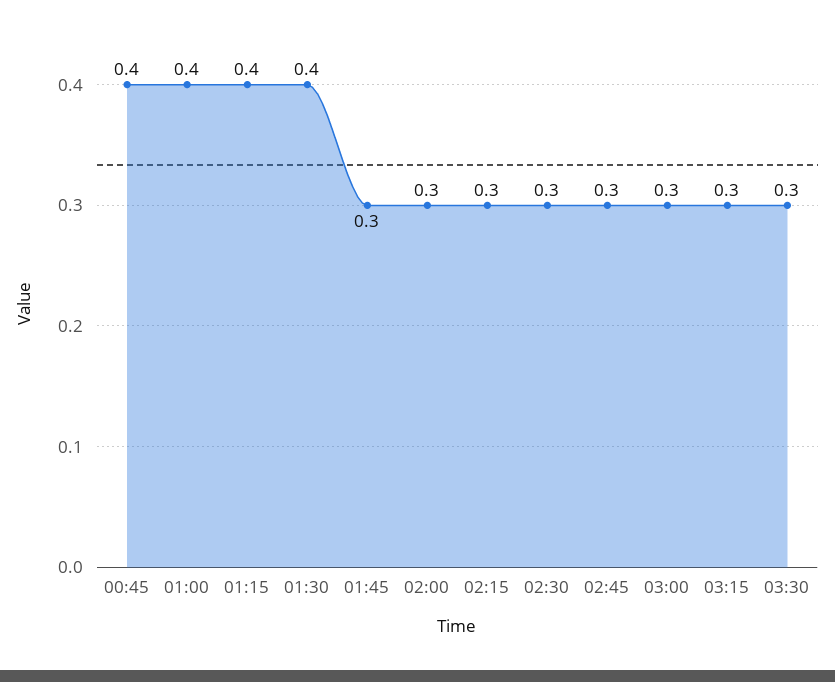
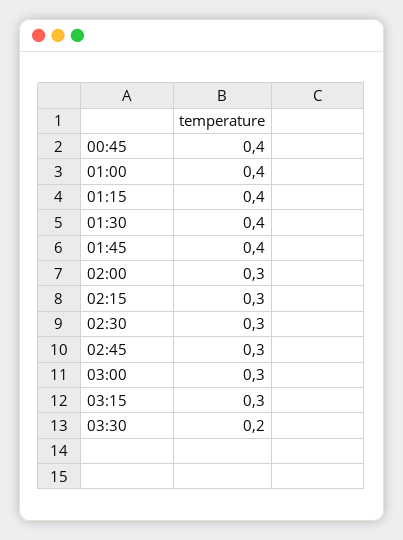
  {
    "00:45": 0.4,
    "01:00": 0.4,
    "01:15": 0.4,
    "01:30": 0.4,
-   "01:45": 0.3,
+   "01:45": 0.4,
    "02:00": 0.3,
    "02:15": 0.3,
    "02:30": 0.3,
    "02:45": 0.3,
    "03:00": 0.3,
    "03:15": 0.3,
-   "03:30": 0.3
+   "03:30": 0.2
  }

